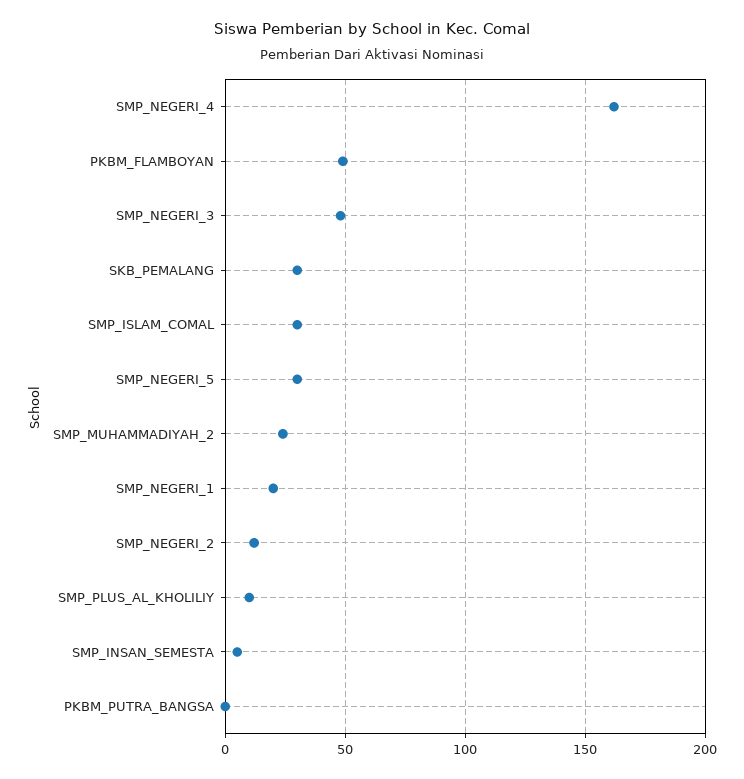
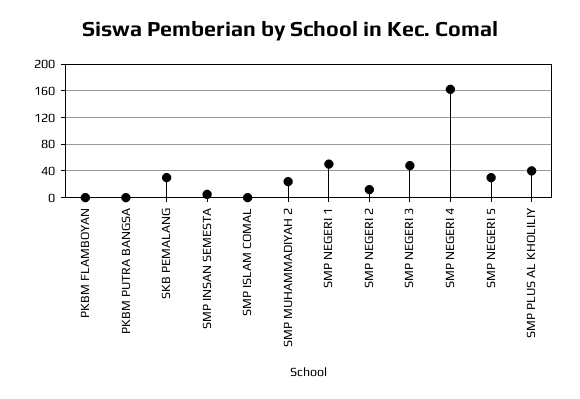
  {
    "SMP_NEGERI_4": 160,
-   "PKBM_FLAMBOYAN": 50,
+   "PKBM_FLAMBOYAN": 0,
    "SMP_NEGERI_3": 50,
    "SKB_PEMALANG": 30,
-   "SMP_ISLAM_COMAL": 30,
+   "SMP_ISLAM_COMAL": 0,
    "SMP_NEGERI_5": 30,
    "SMP_MUHAMMADIYAH_2": 25,
-   "SMP_NEGERI_1": 20,
+   "SMP_NEGERI_1": 50,
    "SMP_NEGERI_2": 10,
-   "SMP_PLUS_AL_KHOLILIY": 10,
+   "SMP_PLUS_AL_KHOLILIY": 40,
    "SMP_INSAN_SEMESTA": 5,
    "PKBM_PUTRA_BANGSA": 0
  }

